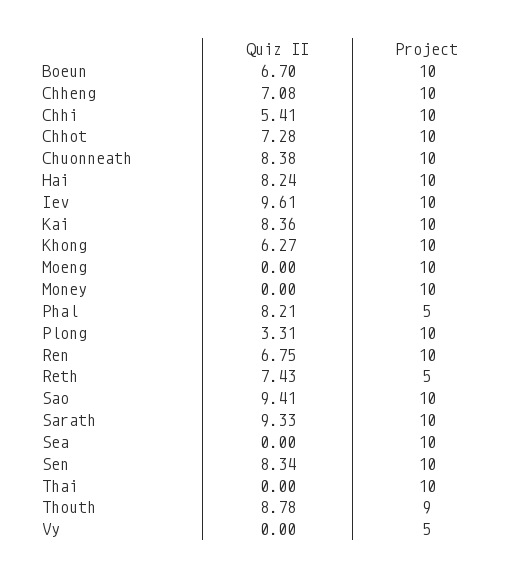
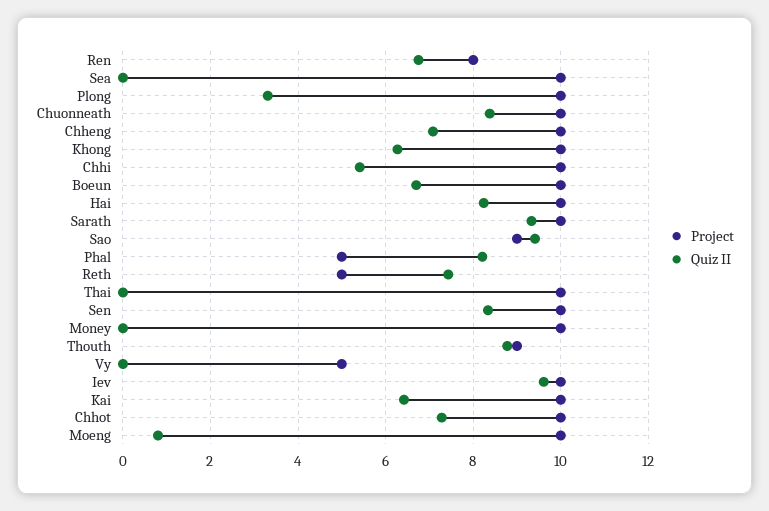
  {
    "Quiz II": {
      "Boeun": 6.7,
      "Chheng": 7.08,
      "Chhi": 5.41,
      "Chhot": 7.28,
      "Chuonneath": 8.38,
      "Hai": 8.24,
      "Iev": 9.61,
-     "Kai": 8.36,
+     "Kai": 6.4,
      "Khong": 6.27,
-     "Moeng": 0,
+     "Moeng": 0.8,
      "Money": 0,
      "Phal": 8.21,
      "Plong": 3.31,
      "Ren": 6.75,
      "Reth": 7.43,
      "Sao": 9.41,
      "Sarath": 9.33,
      "Sea": 0,
      "Sen": 8.34,
      "Thai": 0,
      "Thouth": 8.78,
      "Vy": 0
    },
    "Project": {
      "Boeun": 10,
      "Chheng": 10,
      "Chhi": 10,
      "Chhot": 10,
      "Chuonneath": 10,
      "Hai": 10,
      "Iev": 10,
      "Kai": 10,
      "Khong": 10,
      "Moeng": 10,
      "Money": 10,
      "Phal": 5,
      "Plong": 10,
-     "Ren": 10,
+     "Ren": 8,
      "Reth": 5,
-     "Sao": 10,
+     "Sao": 9,
      "Sarath": 10,
      "Sea": 10,
      "Sen": 10,
      "Thai": 10,
      "Thouth": 9,
      "Vy": 5
    }
  }

